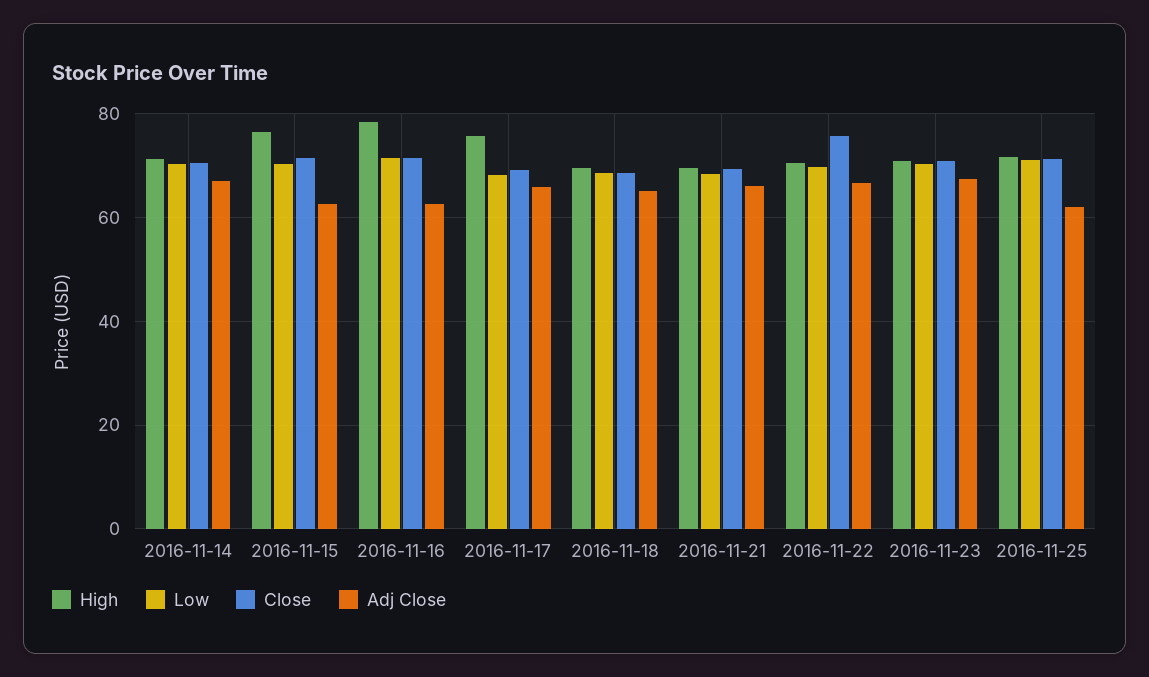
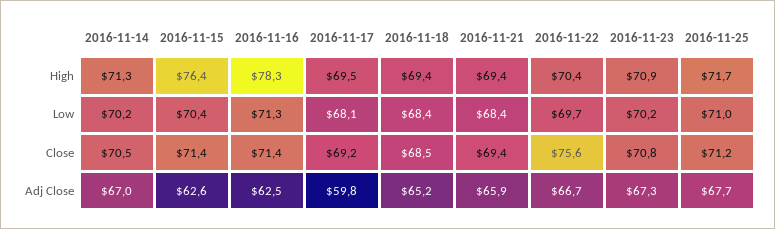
  {
    "High": {
      "2016-11-14": 71.3,
      "2016-11-15": 76.4,
      "2016-11-16": 78.3,
-     "2016-11-17": 76,
+     "2016-11-17": 69.5,
      "2016-11-18": 69.4,
      "2016-11-21": 69.4,
      "2016-11-22": 70.4,
      "2016-11-23": 70.9,
      "2016-11-25": 71.7
    },
    "Low": {
      "2016-11-14": 70.2,
      "2016-11-15": 70.4,
      "2016-11-16": 71.3,
      "2016-11-17": 68.1,
      "2016-11-18": 68.4,
      "2016-11-21": 68.4,
      "2016-11-22": 69.7,
      "2016-11-23": 70.2,
      "2016-11-25": 71
    },
    "Close": {
      "2016-11-14": 70.5,
      "2016-11-15": 71.4,
      "2016-11-16": 71.4,
      "2016-11-17": 69.2,
      "2016-11-18": 68.5,
      "2016-11-21": 69.4,
      "2016-11-22": 75.6,
      "2016-11-23": 70.8,
      "2016-11-25": 71.2
    },
    "Adj Close": {
      "2016-11-14": 67,
      "2016-11-15": 62.6,
      "2016-11-16": 62.5,
-     "2016-11-17": 66,
+     "2016-11-17": 59.8,
      "2016-11-18": 65.2,
      "2016-11-21": 65.9,
      "2016-11-22": 66.7,
      "2016-11-23": 67.3,
-     "2016-11-25": 62
+     "2016-11-25": 67.7
    }
  }

